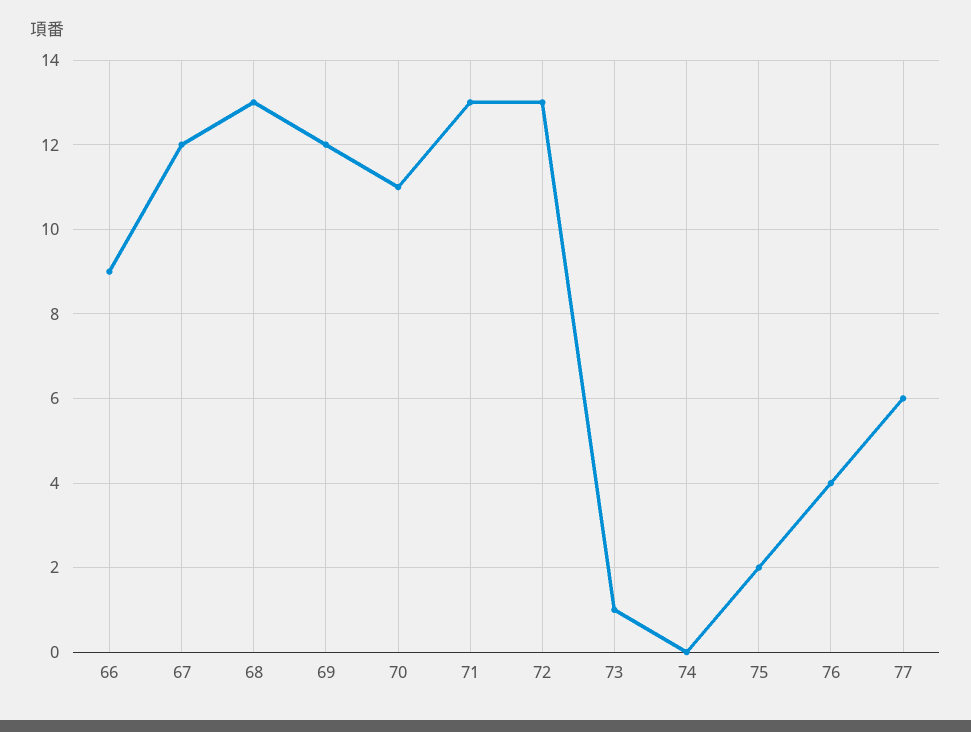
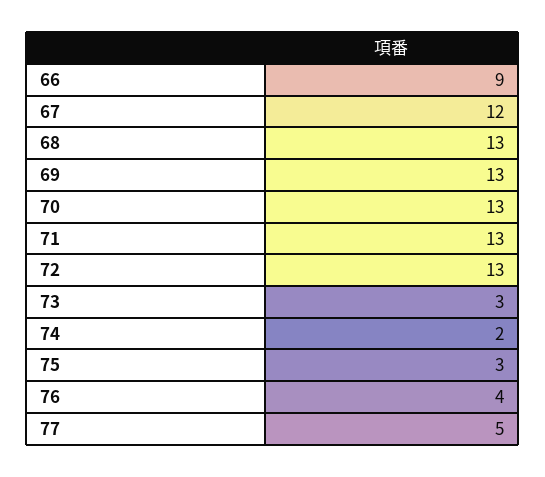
  {
    "66": 9,
    "67": 12,
    "68": 13,
-   "69": 12,
+   "69": 13,
-   "70": 11,
+   "70": 13,
    "71": 13,
    "72": 13,
-   "73": 1,
+   "73": 3,
-   "74": 0,
+   "74": 2,
-   "75": 2,
+   "75": 3,
    "76": 4,
-   "77": 6
+   "77": 5
  }

